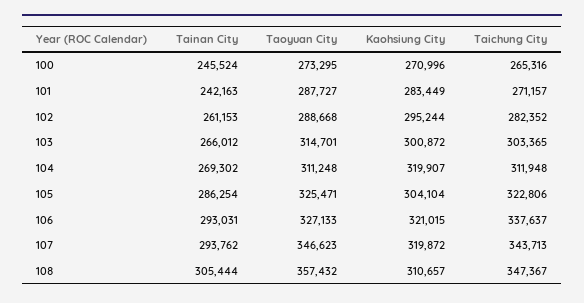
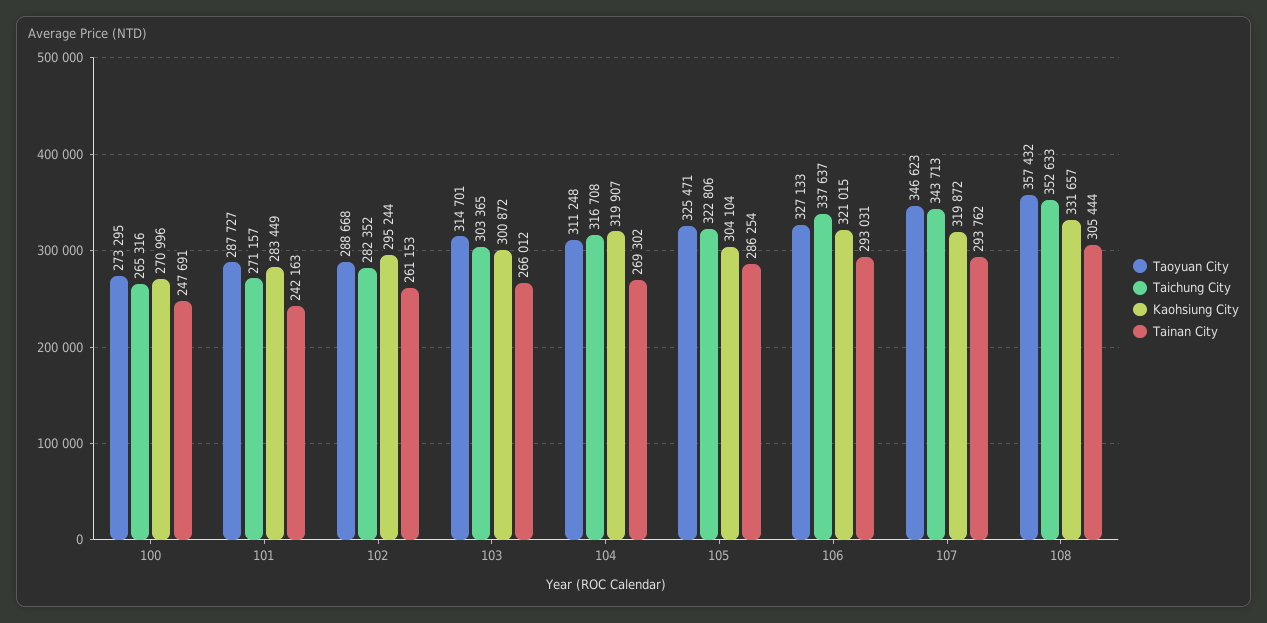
  {
    "Tainan City": {
-     "100": 245524,
+     "100": 247691,
      "101": 242163,
      "102": 261153,
      "103": 266012,
      "104": 269302,
      "105": 286254,
      "106": 293031,
      "107": 293762,
      "108": 305444
    },
    "Taoyuan City": {
      "100": 273295,
      "101": 287727,
      "102": 288668,
      "103": 314701,
      "104": 311248,
      "105": 325471,
      "106": 327133,
      "107": 346623,
      "108": 357432
    },
    "Kaohsiung City": {
      "100": 270996,
      "101": 283449,
      "102": 295244,
      "103": 300872,
      "104": 319907,
      "105": 304104,
      "106": 321015,
      "107": 319872,
-     "108": 310657
+     "108": 331657
    },
    "Taichung City": {
      "100": 265316,
      "101": 271157,
      "102": 282352,
      "103": 303365,
-     "104": 311948,
+     "104": 316708,
      "105": 322806,
      "106": 337637,
      "107": 343713,
-     "108": 347367
+     "108": 352633
    }
  }

